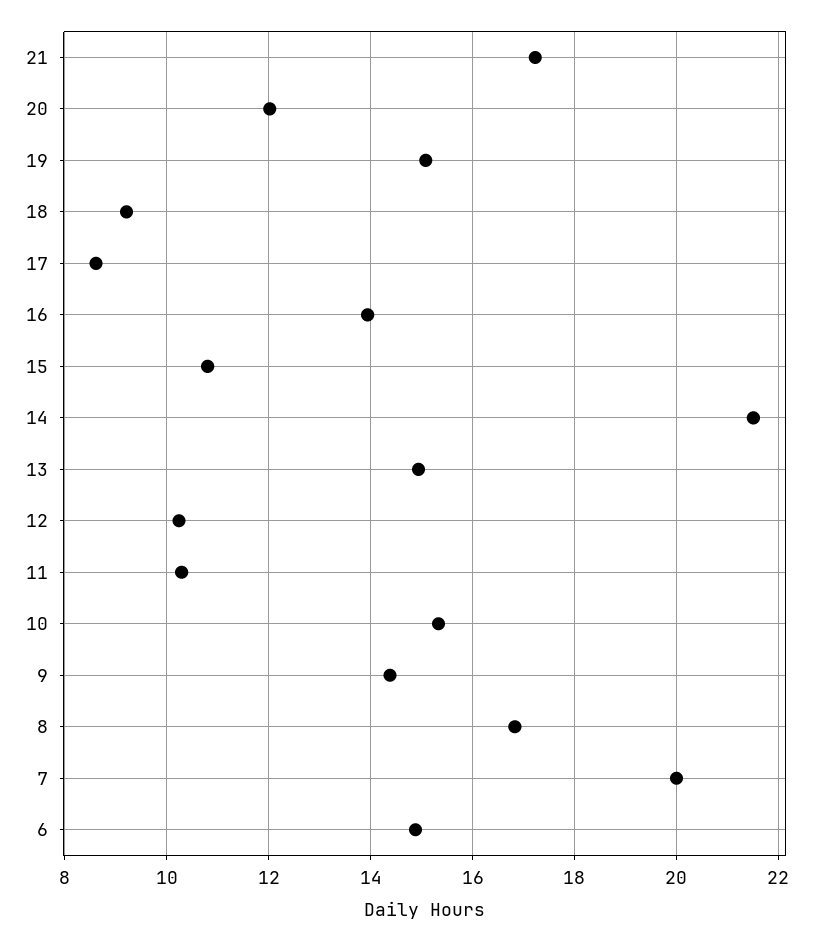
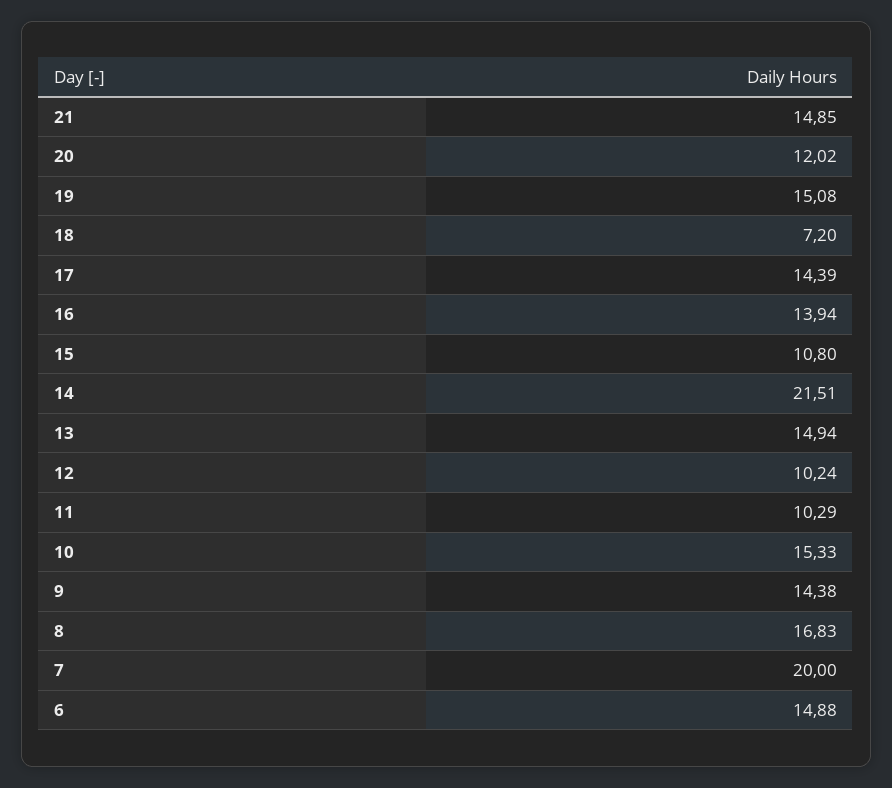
  {
-   "21": 17.2,
+   "21": 14.85,
    "20": 12.02,
    "19": 15.08,
-   "18": 9.2,
+   "18": 7.2,
-   "17": 8.6,
+   "17": 14.39,
    "16": 13.94,
    "15": 10.8,
    "14": 21.51,
    "13": 14.94,
    "12": 10.24,
    "11": 10.29,
    "10": 15.33,
    "9": 14.38,
    "8": 16.83,
    "7": 20,
    "6": 14.88
  }

